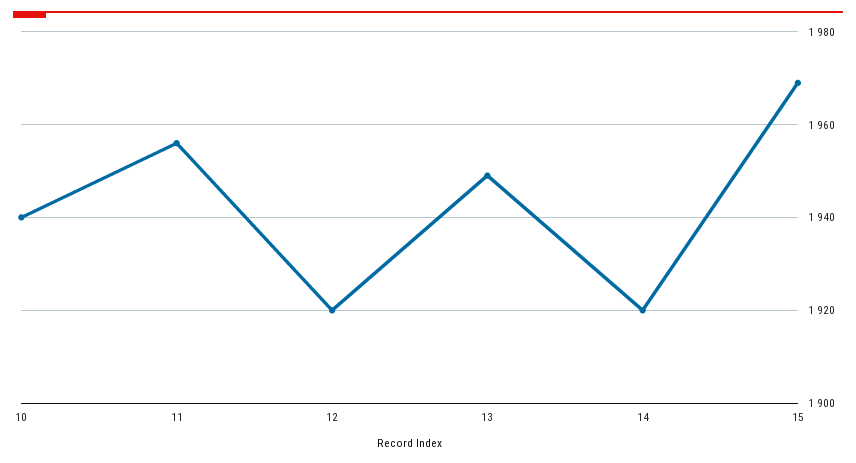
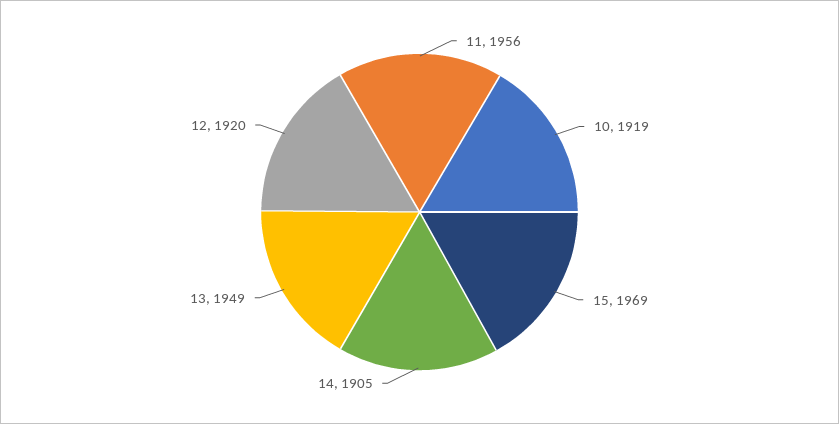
  {
-   "10": 1940,
+   "10": 1919,
    "11": 1956,
    "12": 1920,
    "13": 1949,
-   "14": 1920,
+   "14": 1905,
    "15": 1969
  }

